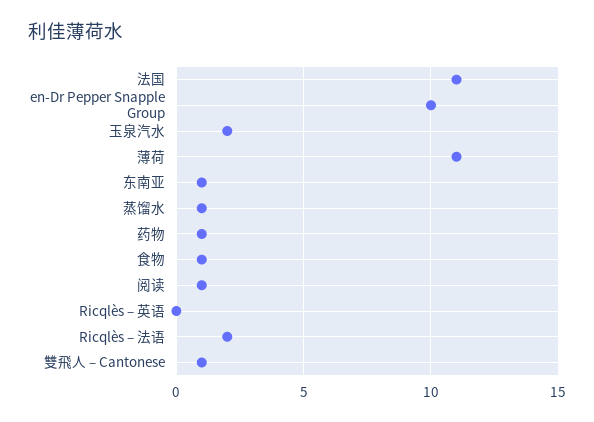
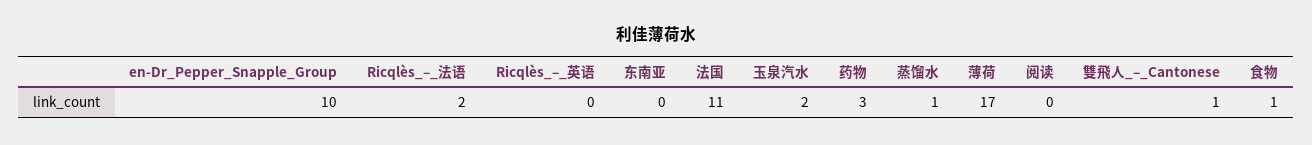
  {
    "法国": 11,
    "en-Dr Pepper Snapple Group": 10,
    "玉泉汽水": 2,
-   "薄荷": 11,
+   "薄荷": 17,
-   "东南亚": 1,
+   "东南亚": 0,
    "蒸馏水": 1,
-   "药物": 1,
+   "药物": 3,
    "食物": 1,
-   "阅读": 1,
+   "阅读": 0,
    "Ricqlès – 英语": 0,
    "Ricqlès – 法语": 2,
    "雙飛人 – Cantonese": 1
  }

